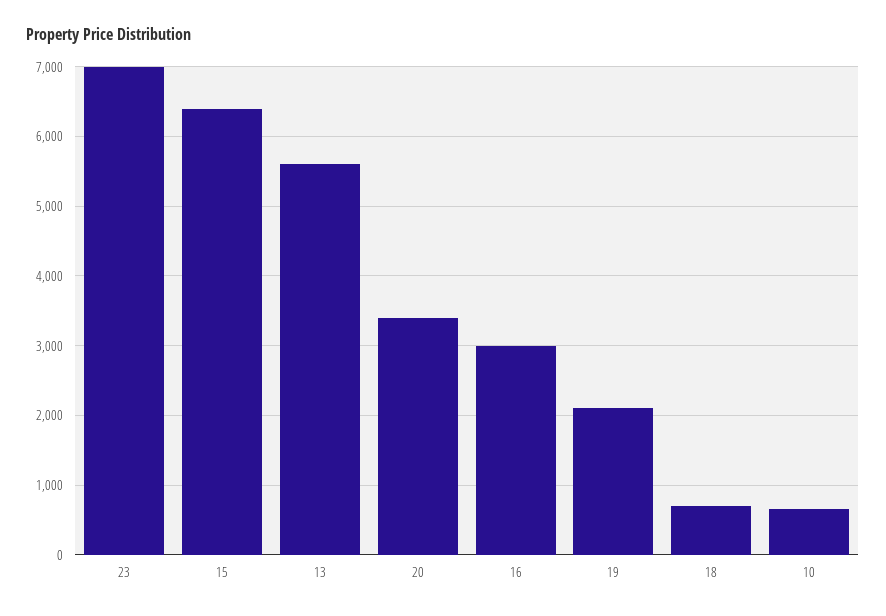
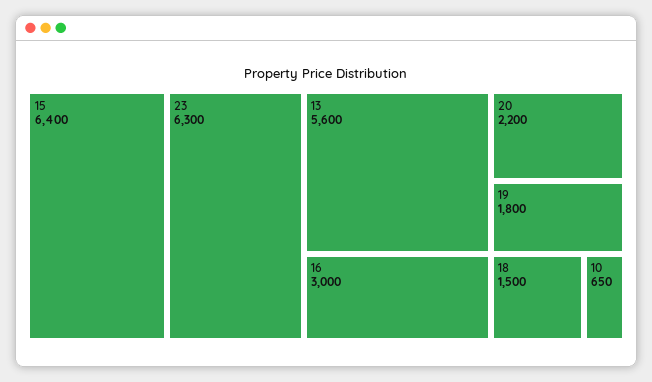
  {
-   "23": 7000,
+   "23": 6300,
    "15": 6400,
    "13": 5600,
-   "20": 3400,
+   "20": 2200,
    "16": 3000,
-   "19": 2100,
+   "19": 1800,
-   "18": 700,
+   "18": 1500,
    "10": 650
  }

